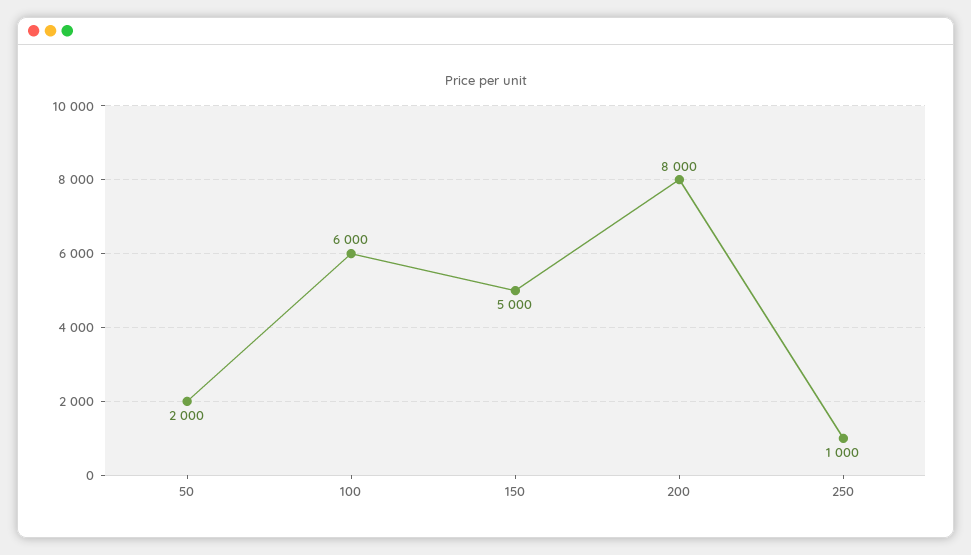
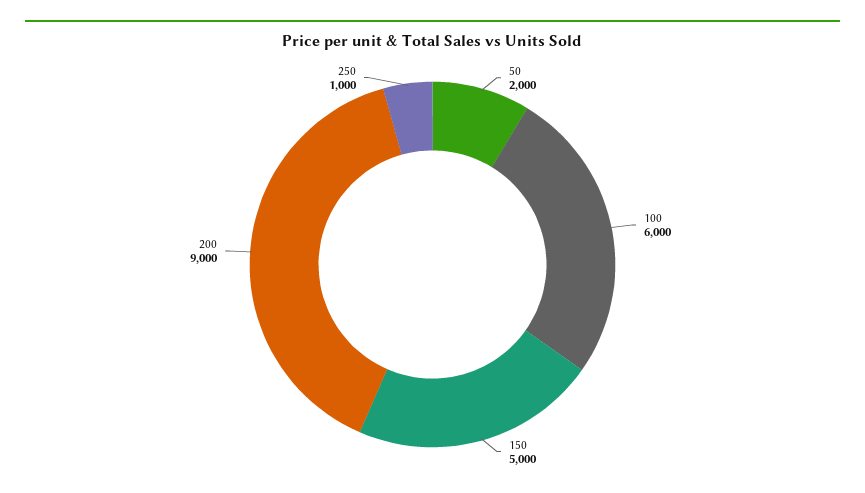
  {
    "50": 2000,
    "100": 6000,
    "150": 5000,
-   "200": 8000,
+   "200": 9000,
    "250": 1000
  }

